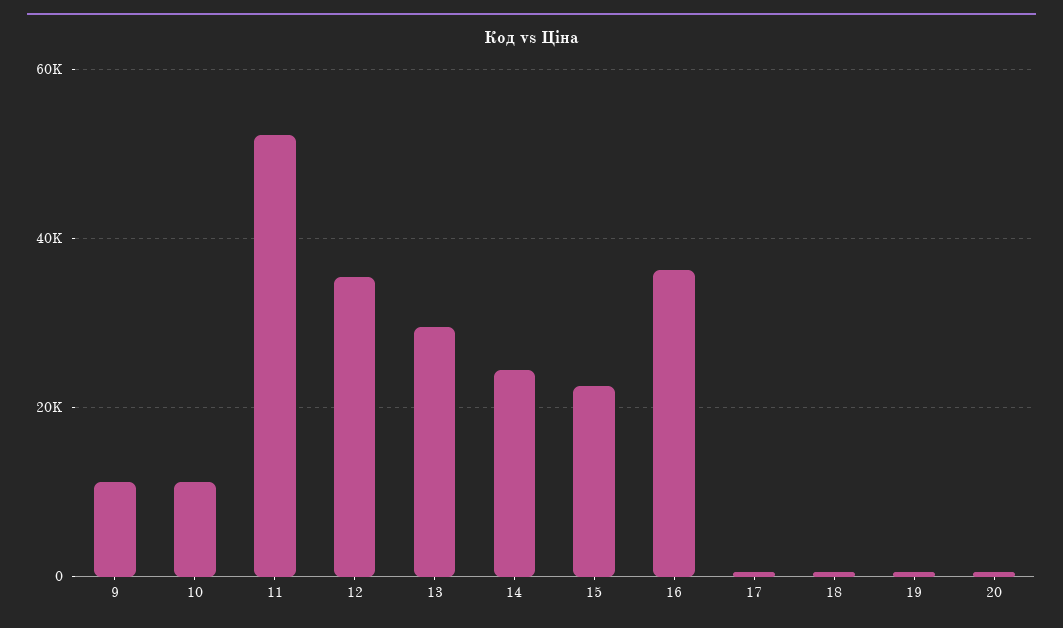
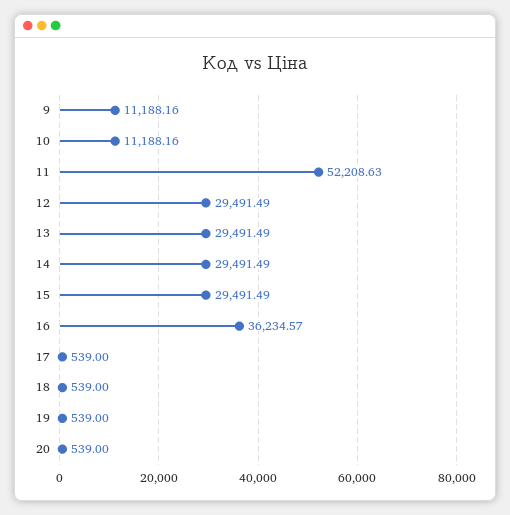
  {
    "9": 11188.16,
    "10": 11188.16,
    "11": 52208.63,
-   "12": 36000,
+   "12": 29491.49,
    "13": 29491.49,
-   "14": 24000,
+   "14": 29491.49,
-   "15": 22000,
+   "15": 29491.49,
    "16": 36234.57,
    "17": 539,
    "18": 539,
    "19": 539,
    "20": 539
  }

